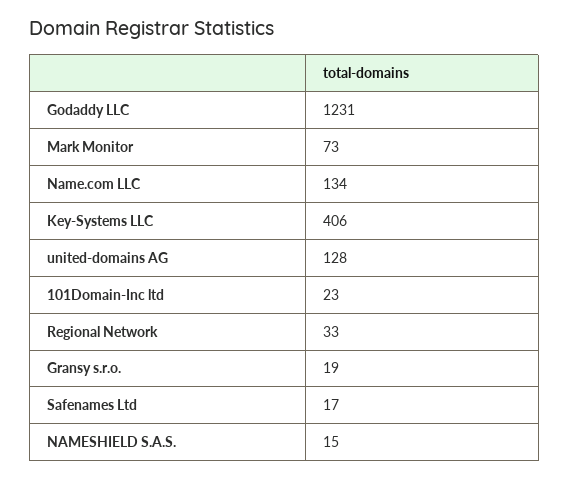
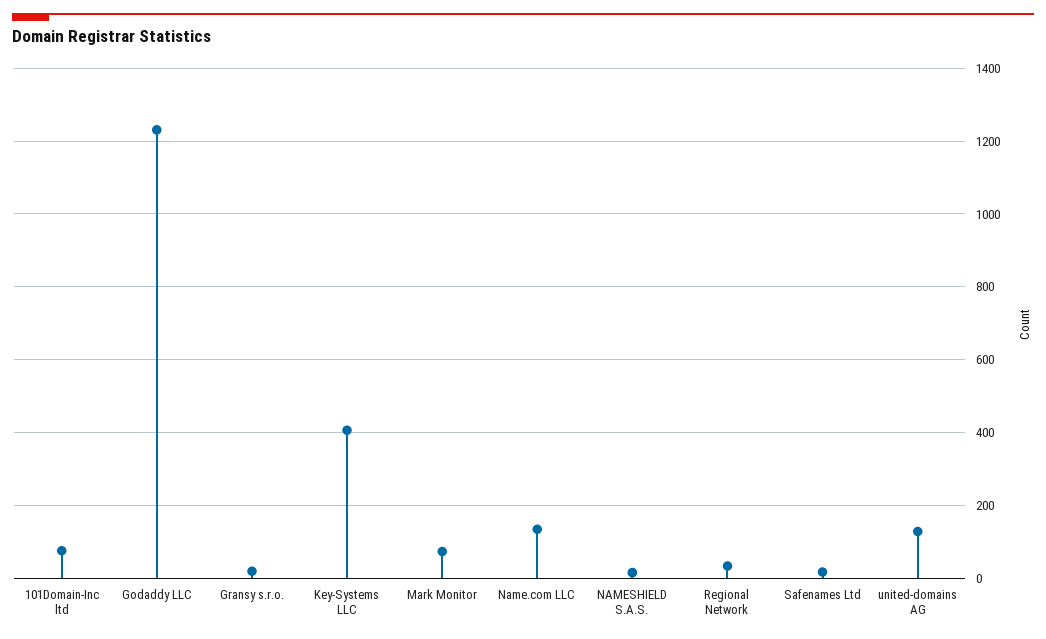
  {
    "Godaddy LLC": 1231,
    "Mark Monitor": 73,
    "Name.com LLC": 134,
    "Key-Systems LLC": 406,
    "united-domains AG": 128,
-   "101Domain-Inc ltd": 23,
+   "101Domain-Inc ltd": 80,
    "Regional Network": 33,
    "Gransy s.r.o.": 19,
    "Safenames Ltd": 17,
    "NAMESHIELD S.A.S.": 15
  }

